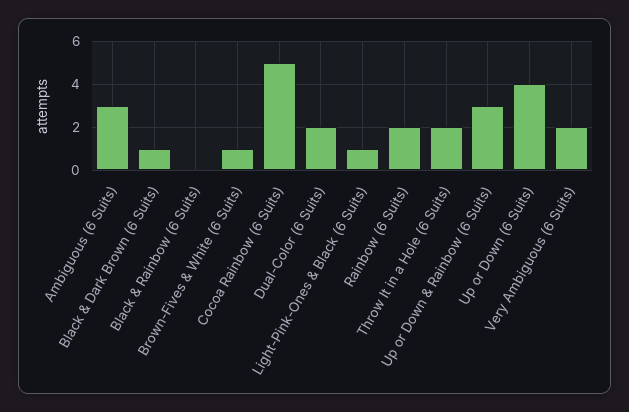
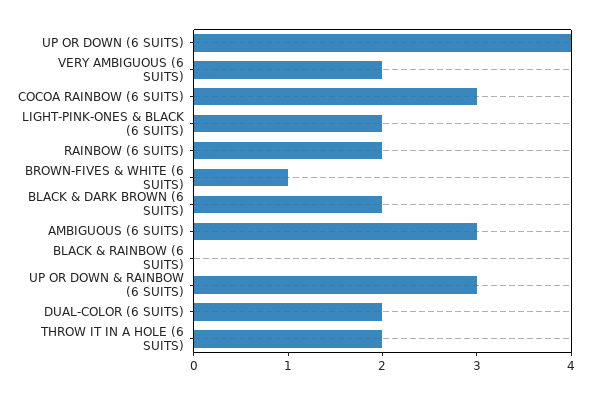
  {
    "Ambiguous (6 Suits)": 3,
-   "Black & Dark Brown (6 Suits)": 1,
+   "Black & Dark Brown (6 Suits)": 2,
    "Black & Rainbow (6 Suits)": 0,
    "Brown-Fives & White (6 Suits)": 1,
-   "Cocoa Rainbow (6 Suits)": 5,
+   "Cocoa Rainbow (6 Suits)": 3,
    "Dual-Color (6 Suits)": 2,
-   "Light-Pink-Ones & Black (6 Suits)": 1,
+   "Light-Pink-Ones & Black (6 Suits)": 2,
    "Rainbow (6 Suits)": 2,
    "Throw It in a Hole (6 Suits)": 2,
    "Up or Down & Rainbow (6 Suits)": 3,
    "Up or Down (6 Suits)": 4,
    "Very Ambiguous (6 Suits)": 2
  }

